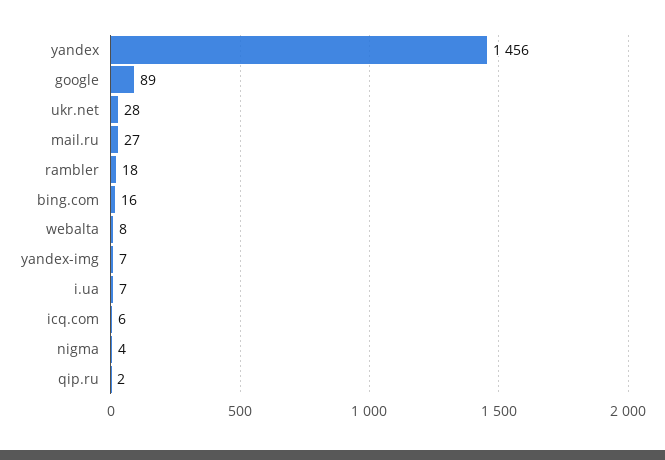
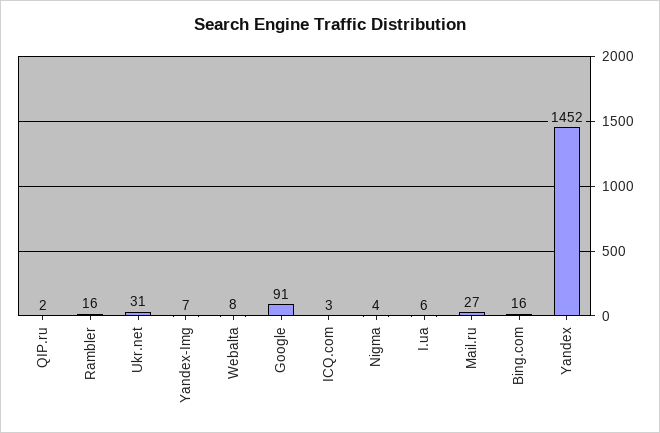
  {
-   "yandex": 1456,
+   "yandex": 1452,
-   "google": 89,
+   "google": 91,
-   "ukr.net": 28,
+   "ukr.net": 31,
    "mail.ru": 27,
-   "rambler": 18,
+   "rambler": 16,
    "bing.com": 16,
    "webalta": 8,
    "yandex-img": 7,
-   "i.ua": 7,
+   "i.ua": 6,
-   "icq.com": 6,
+   "icq.com": 3,
    "nigma": 4,
    "qip.ru": 2
  }

